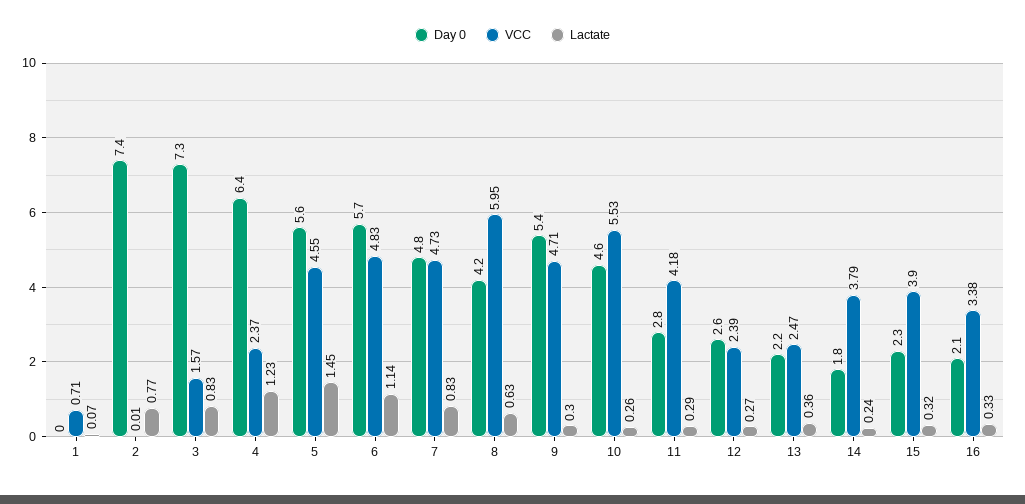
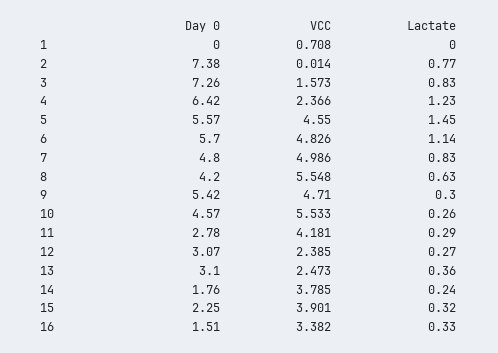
  {
    "Day 0": {
      "1": 0,
      "2": 7.38,
      "3": 7.26,
      "4": 6.42,
      "5": 5.57,
      "6": 5.7,
      "7": 4.8,
      "8": 4.2,
      "9": 5.42,
      "10": 4.57,
      "11": 2.78,
-     "12": 2.6,
+     "12": 3.07,
-     "13": 2.2,
+     "13": 3.1,
      "14": 1.76,
      "15": 2.25,
-     "16": 2.1
+     "16": 1.51
    },
    "VCC": {
      "1": 0.708,
      "2": 0.014,
      "3": 1.573,
      "4": 2.366,
      "5": 4.55,
      "6": 4.826,
-     "7": 4.73,
+     "7": 4.986,
-     "8": 5.95,
+     "8": 5.548,
      "9": 4.71,
      "10": 5.533,
      "11": 4.181,
      "12": 2.385,
      "13": 2.473,
      "14": 3.785,
      "15": 3.901,
      "16": 3.382
    },
    "Lactate": {
-     "1": 0.07,
+     "1": 0,
      "2": 0.77,
      "3": 0.83,
      "4": 1.23,
      "5": 1.45,
      "6": 1.14,
      "7": 0.83,
      "8": 0.63,
      "9": 0.3,
      "10": 0.26,
      "11": 0.29,
      "12": 0.27,
      "13": 0.36,
      "14": 0.24,
      "15": 0.32,
      "16": 0.33
    }
  }

